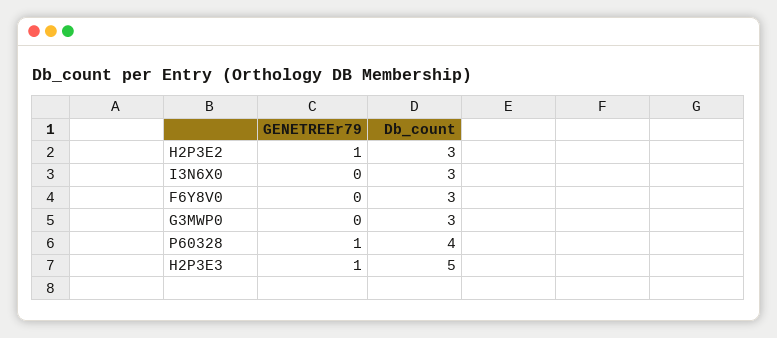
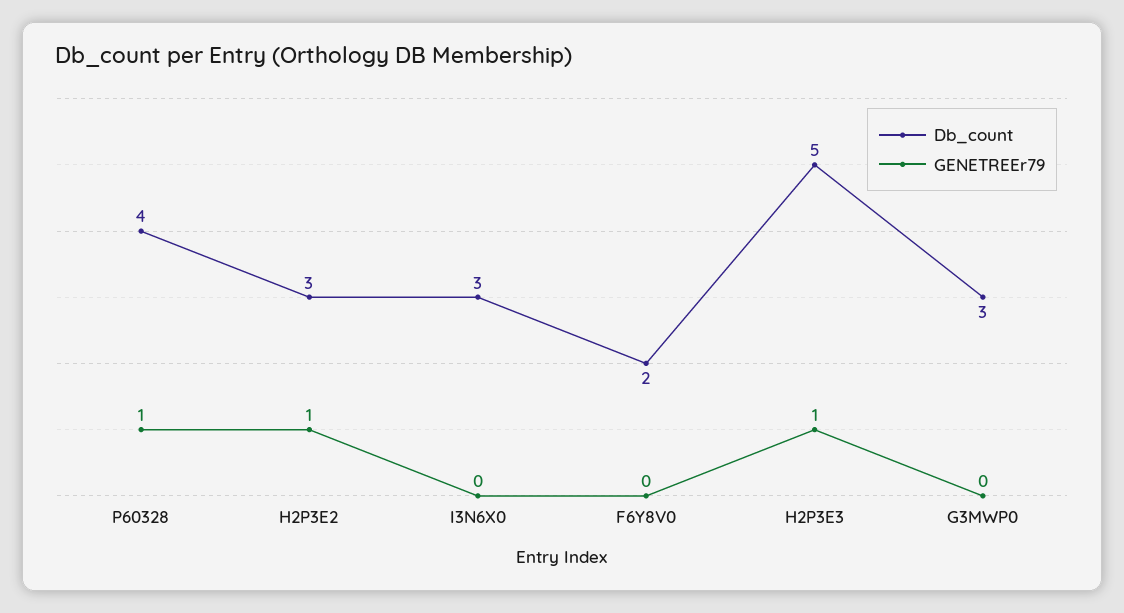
  {
    "GENETREEr79": {
      "H2P3E2": 1,
      "I3N6X0": 0,
      "F6Y8V0": 0,
      "G3MWP0": 0,
      "P60328": 1,
      "H2P3E3": 1
    },
    "Db_count": {
      "H2P3E2": 3,
      "I3N6X0": 3,
-     "F6Y8V0": 3,
+     "F6Y8V0": 2,
      "G3MWP0": 3,
      "P60328": 4,
      "H2P3E3": 5
    }
  }

